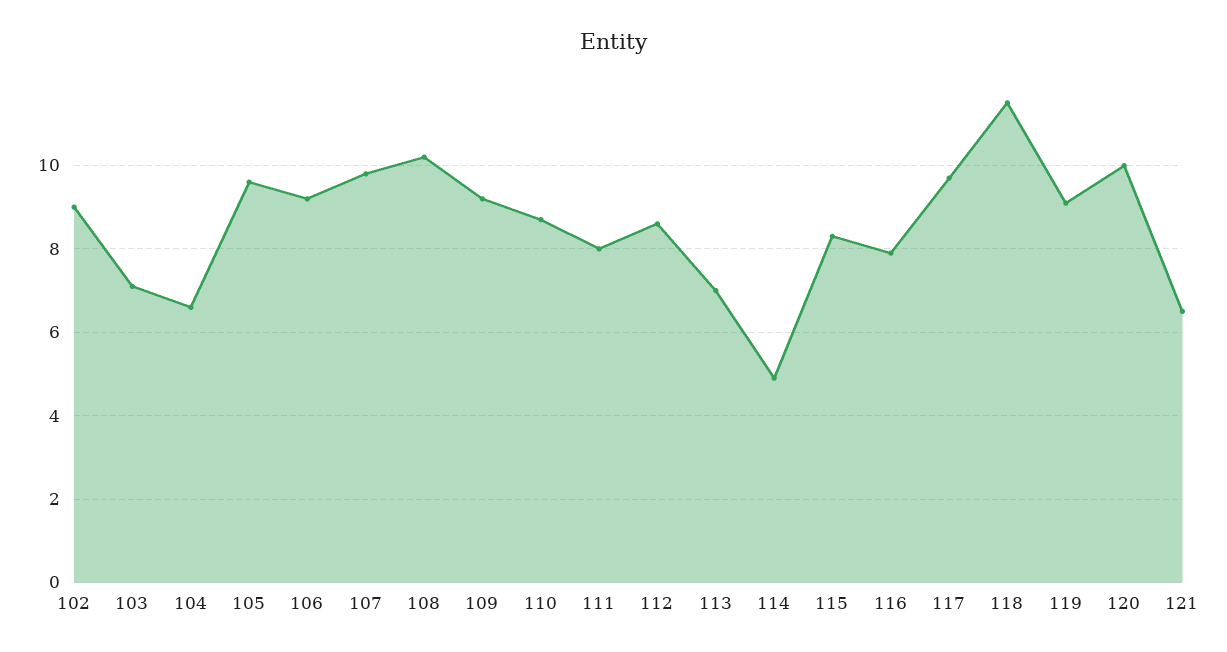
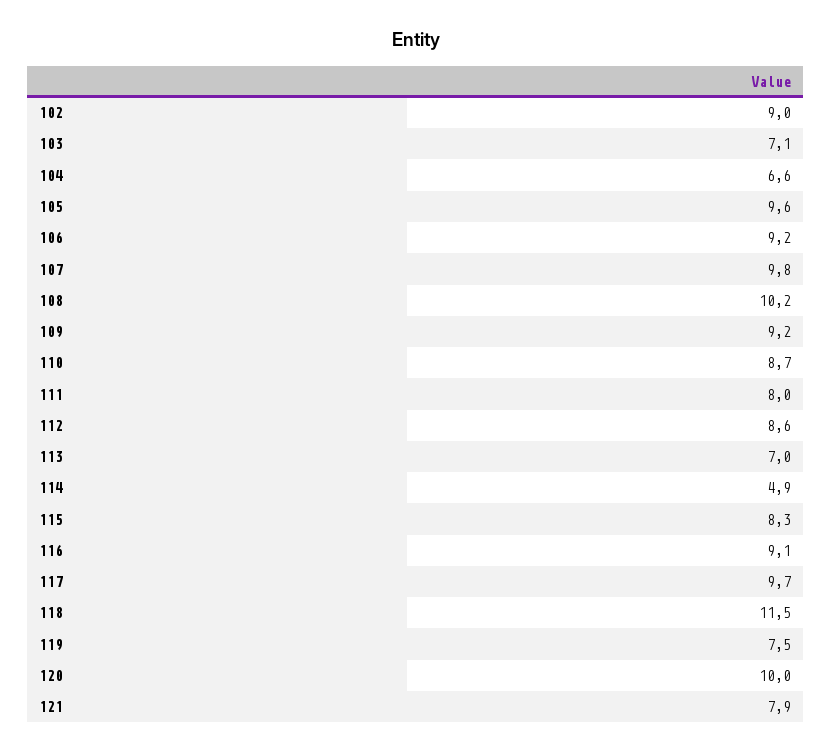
  {
    "102": 9,
    "103": 7.1,
    "104": 6.6,
    "105": 9.6,
    "106": 9.2,
    "107": 9.8,
    "108": 10.2,
    "109": 9.2,
    "110": 8.7,
    "111": 8,
    "112": 8.6,
    "113": 7,
    "114": 4.9,
    "115": 8.3,
-   "116": 8,
+   "116": 9.1,
    "117": 9.7,
    "118": 11.5,
-   "119": 9,
+   "119": 7.5,
    "120": 10,
-   "121": 6.5
+   "121": 7.9
  }

